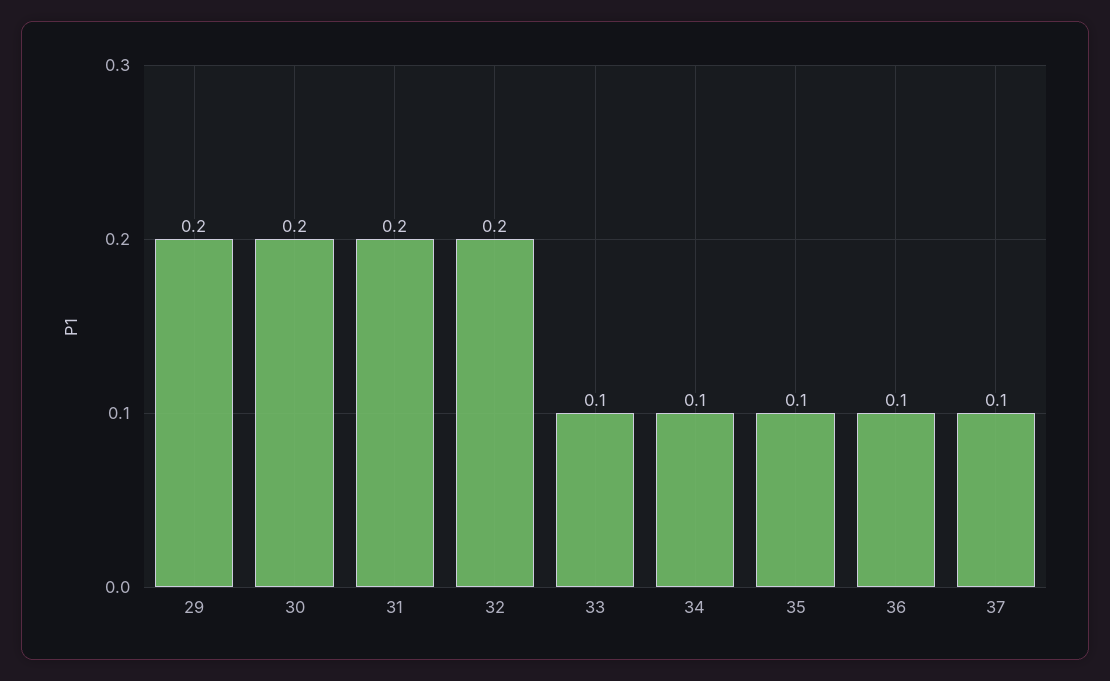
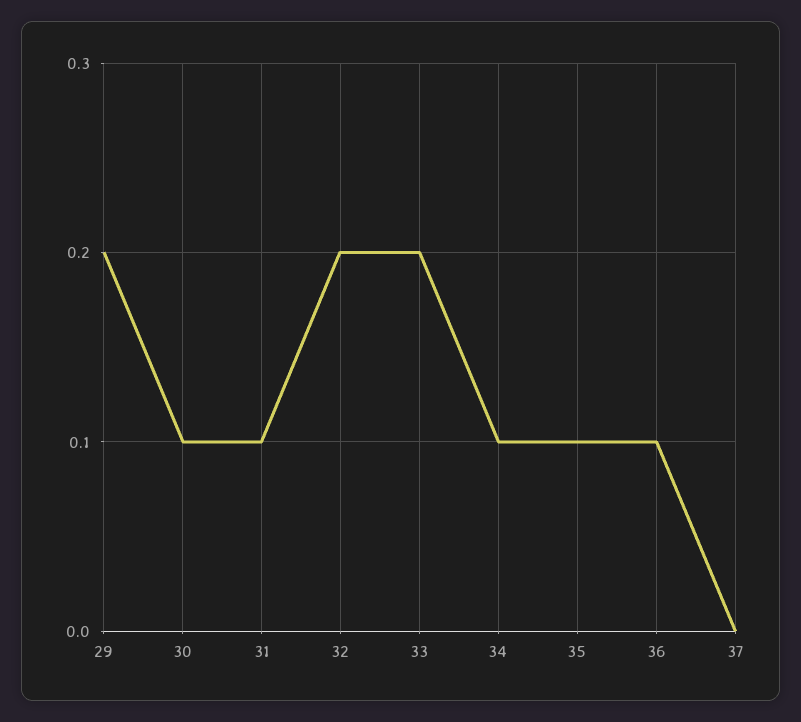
  {
    "29": 0.2,
-   "30": 0.2,
+   "30": 0.1,
-   "31": 0.2,
+   "31": 0.1,
    "32": 0.2,
-   "33": 0.1,
+   "33": 0.2,
    "34": 0.1,
    "35": 0.1,
    "36": 0.1,
-   "37": 0.1
+   "37": 0
  }

